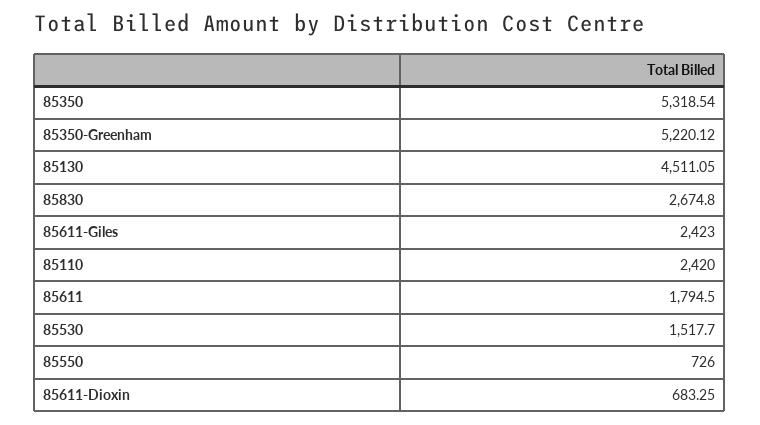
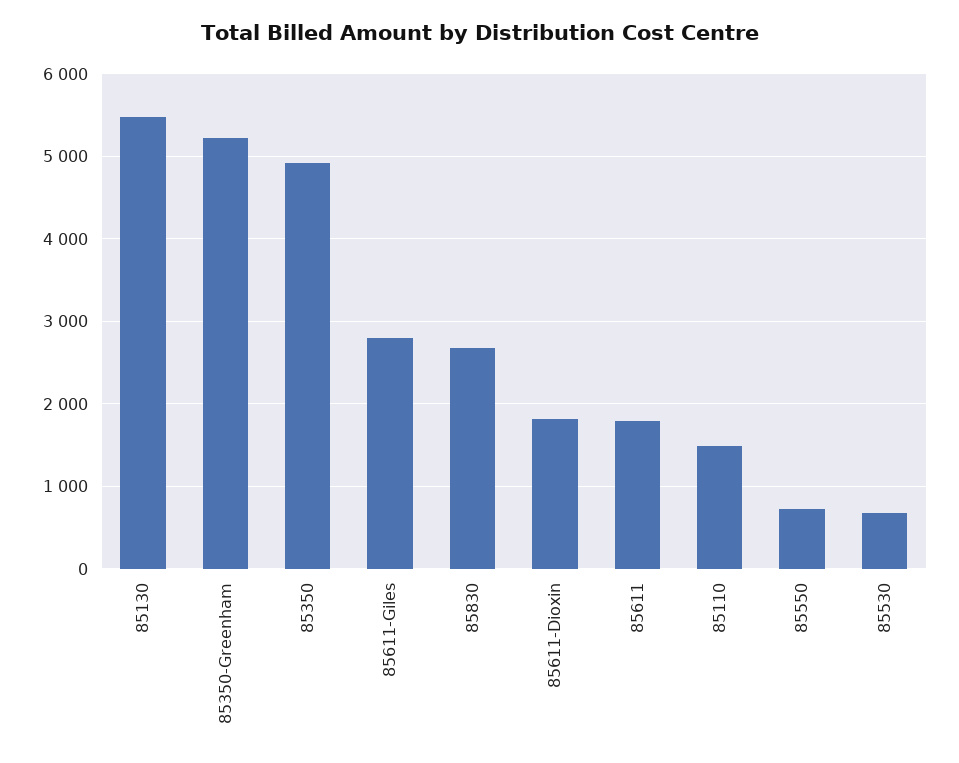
  {
-   "85350": 5318.54,
+   "85350": 4900,
    "85350-Greenham": 5220.12,
-   "85130": 4511.05,
+   "85130": 5500,
    "85830": 2674.8,
-   "85611-Giles": 2423,
+   "85611-Giles": 2800,
-   "85110": 2420,
+   "85110": 1500,
    "85611": 1794.5,
-   "85530": 1517.7,
+   "85530": 700,
    "85550": 726,
-   "85611-Dioxin": 683.25
+   "85611-Dioxin": 1800
  }

